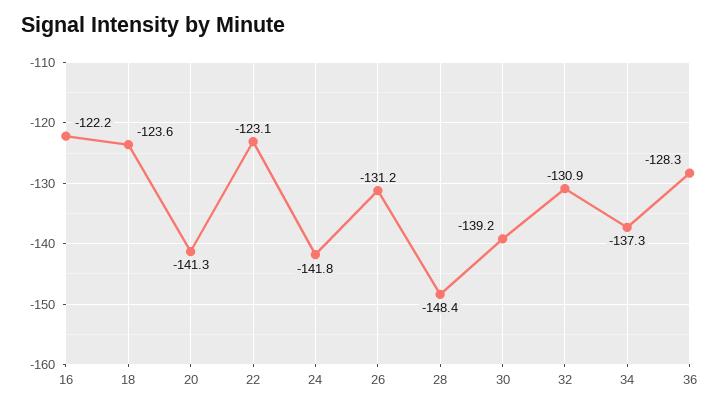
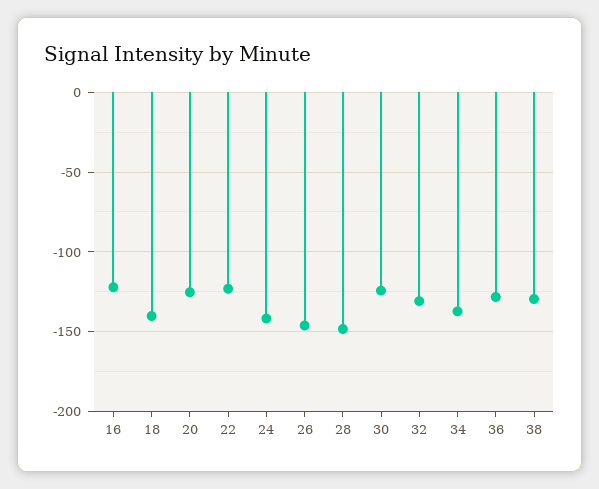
  {
    "16": -122.2,
-   "18": -123.6,
+   "18": -140,
-   "20": -141.3,
+   "20": -125,
    "22": -123.1,
    "24": -141.8,
-   "26": -131.2,
+   "26": -145,
    "28": -148.4,
-   "30": -139.2,
+   "30": -125,
    "32": -130.9,
    "34": -137.3,
-   "36": -128.3
+   "36": -128.3,
+   "38": -130
  }

